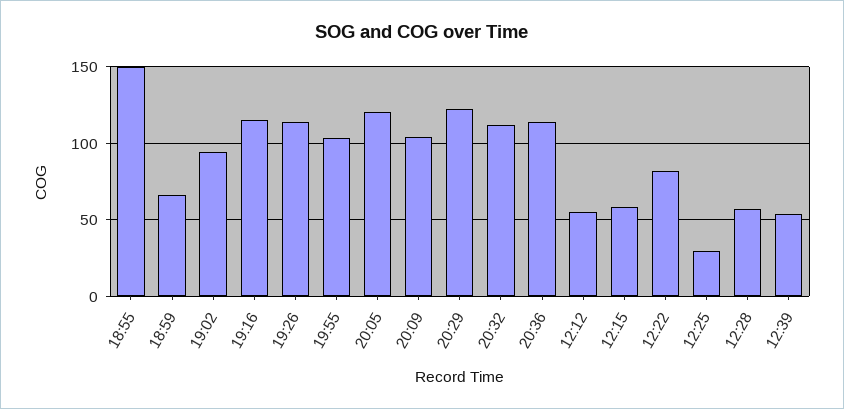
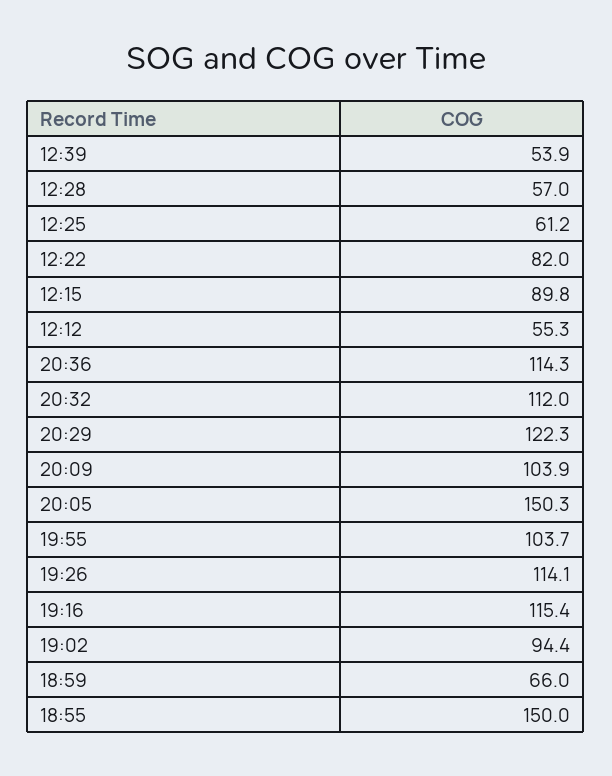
  {
    "18:55": 150,
    "18:59": 66,
    "19:02": 94.4,
    "19:16": 115.4,
    "19:26": 114.1,
    "19:55": 103.7,
-   "20:05": 120,
+   "20:05": 150.3,
    "20:09": 103.9,
    "20:29": 122.3,
    "20:32": 112,
    "20:36": 114.3,
    "12:12": 55.3,
-   "12:15": 60,
+   "12:15": 89.8,
    "12:22": 82,
-   "12:25": 30,
+   "12:25": 61.2,
    "12:28": 57,
    "12:39": 53.9
  }

